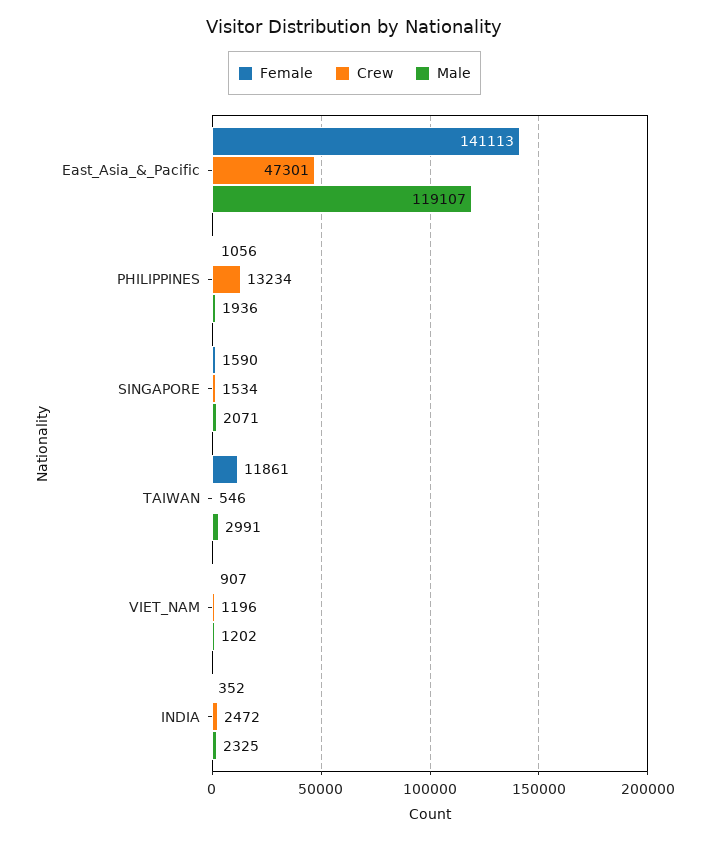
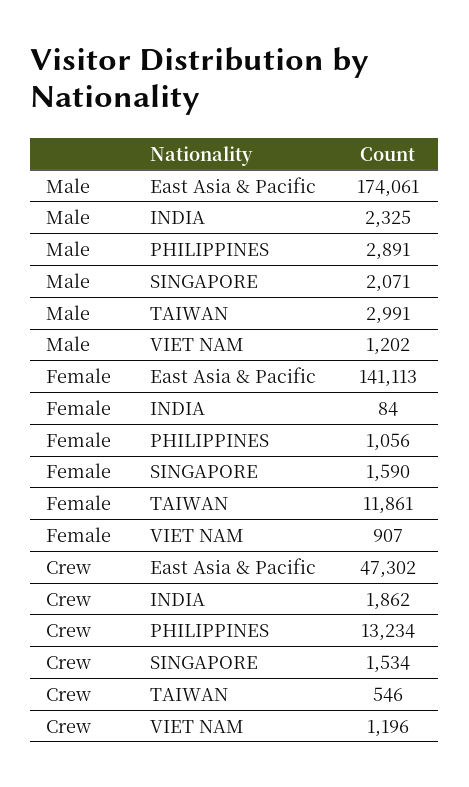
  {
    "Female": {
      "East_Asia_&_Pacific": 141113,
      "PHILIPPINES": 1056,
      "SINGAPORE": 1590,
      "TAIWAN": 11861,
      "VIET_NAM": 907,
-     "INDIA": 352
+     "INDIA": 84
    },
    "Crew": {
-     "East_Asia_&_Pacific": 47301,
+     "East_Asia_&_Pacific": 47302,
      "PHILIPPINES": 13234,
      "SINGAPORE": 1534,
      "TAIWAN": 546,
      "VIET_NAM": 1196,
-     "INDIA": 2472
+     "INDIA": 1862
    },
    "Male": {
-     "East_Asia_&_Pacific": 119107,
+     "East_Asia_&_Pacific": 174061,
-     "PHILIPPINES": 1936,
+     "PHILIPPINES": 2891,
      "SINGAPORE": 2071,
      "TAIWAN": 2991,
      "VIET_NAM": 1202,
      "INDIA": 2325
    }
  }

